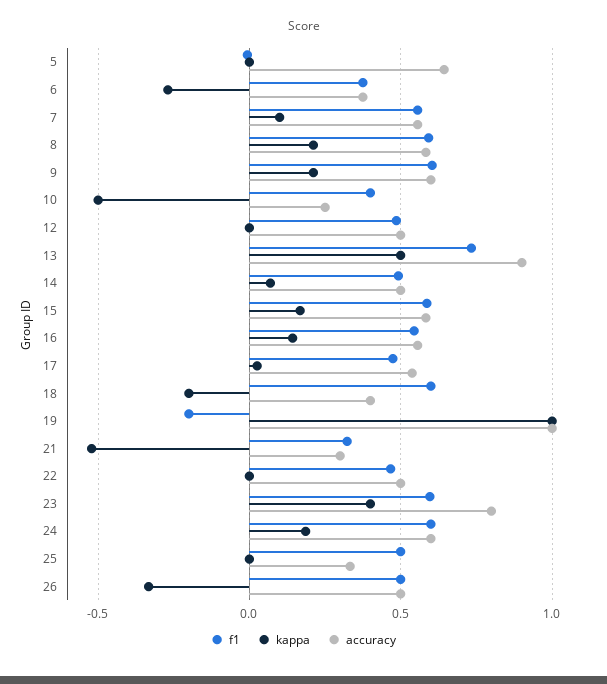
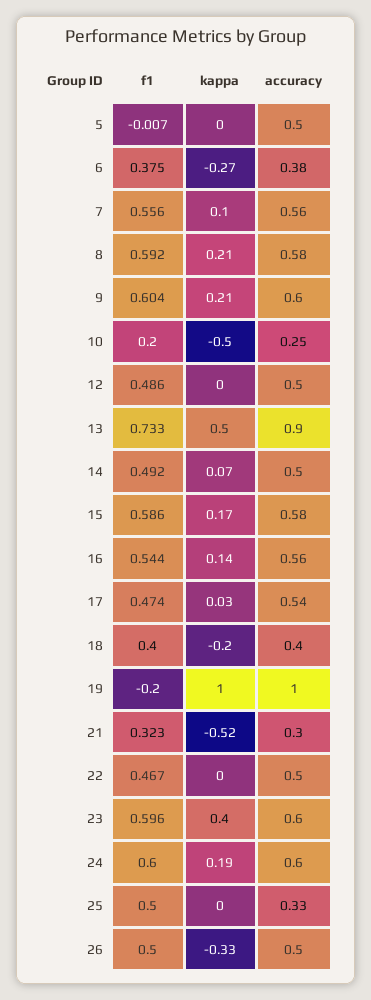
  {
    "f1": {
      "5": -0.007,
      "6": 0.375,
      "7": 0.556,
      "8": 0.592,
      "9": 0.604,
-     "10": 0.4,
+     "10": 0.2,
      "12": 0.486,
      "13": 0.733,
      "14": 0.492,
      "15": 0.586,
      "16": 0.544,
      "17": 0.474,
-     "18": 0.6,
+     "18": 0.4,
      "19": -0.2,
      "21": 0.323,
      "22": 0.467,
      "23": 0.596,
      "24": 0.6,
      "25": 0.5,
      "26": 0.5
    },
    "kappa": {
      "5": 0,
      "6": -0.27,
      "7": 0.1,
      "8": 0.21,
      "9": 0.21,
      "10": -0.5,
      "12": 0,
      "13": 0.5,
      "14": 0.07,
      "15": 0.17,
      "16": 0.14,
      "17": 0.03,
      "18": -0.2,
      "19": 1,
      "21": -0.52,
      "22": 0,
      "23": 0.4,
      "24": 0.19,
      "25": 0,
      "26": -0.33
    },
    "accuracy": {
-     "5": 0.65,
+     "5": 0.5,
      "6": 0.38,
      "7": 0.56,
      "8": 0.58,
      "9": 0.6,
      "10": 0.25,
      "12": 0.5,
      "13": 0.9,
      "14": 0.5,
      "15": 0.58,
      "16": 0.56,
      "17": 0.54,
      "18": 0.4,
      "19": 1,
      "21": 0.3,
      "22": 0.5,
-     "23": 0.8,
+     "23": 0.6,
      "24": 0.6,
      "25": 0.33,
      "26": 0.5
    }
  }

